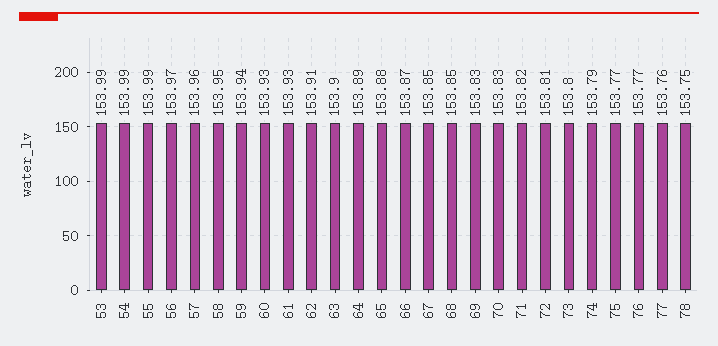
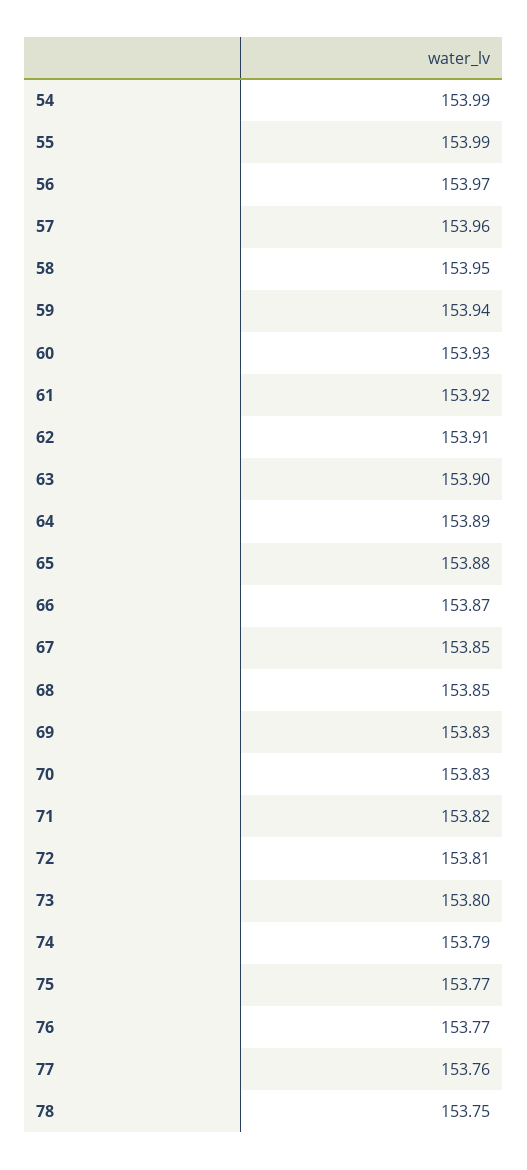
  {
-   "53": 153.99,
    "54": 153.99,
    "55": 153.99,
    "56": 153.97,
    "57": 153.96,
    "58": 153.95,
    "59": 153.94,
    "60": 153.93,
-   "61": 153.93,
+   "61": 153.92,
    "62": 153.91,
    "63": 153.9,
    "64": 153.89,
    "65": 153.88,
    "66": 153.87,
    "67": 153.85,
    "68": 153.85,
    "69": 153.83,
    "70": 153.83,
    "71": 153.82,
    "72": 153.81,
    "73": 153.8,
    "74": 153.79,
    "75": 153.77,
    "76": 153.77,
    "77": 153.76,
    "78": 153.75
  }

